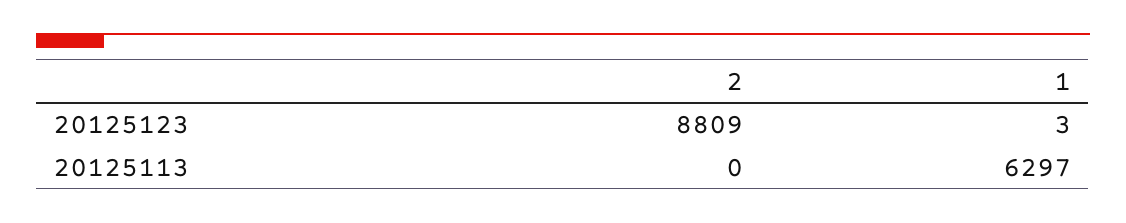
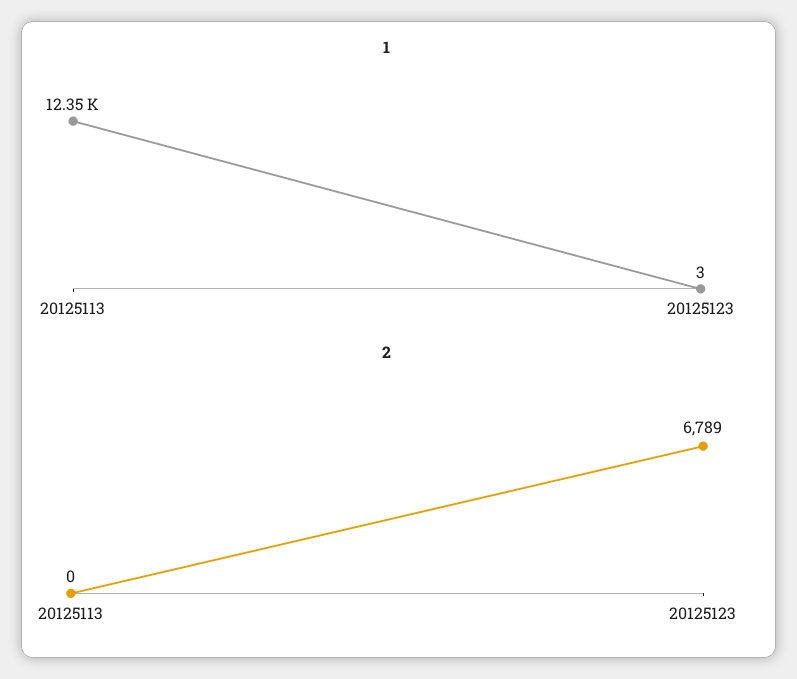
  {
    "2": {
-     "20125123": 8809,
+     "20125123": 6789,
      "20125113": 0
    },
    "1": {
      "20125123": 3,
-     "20125113": 6297
+     "20125113": 12350
    }
  }

